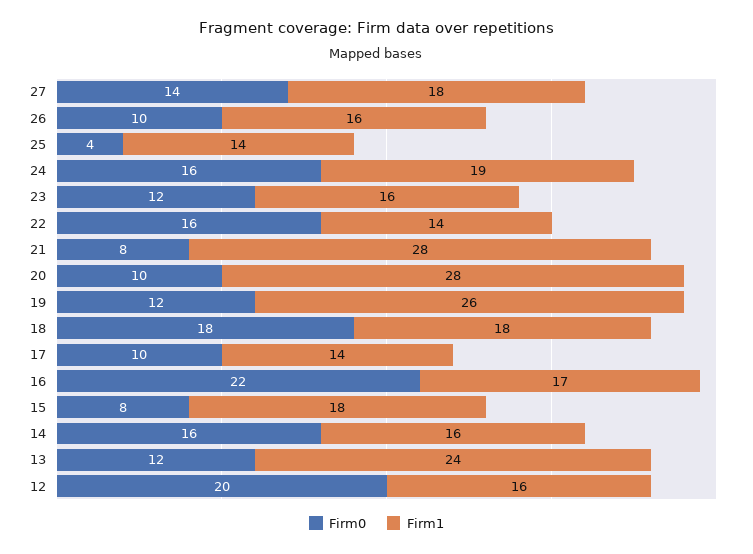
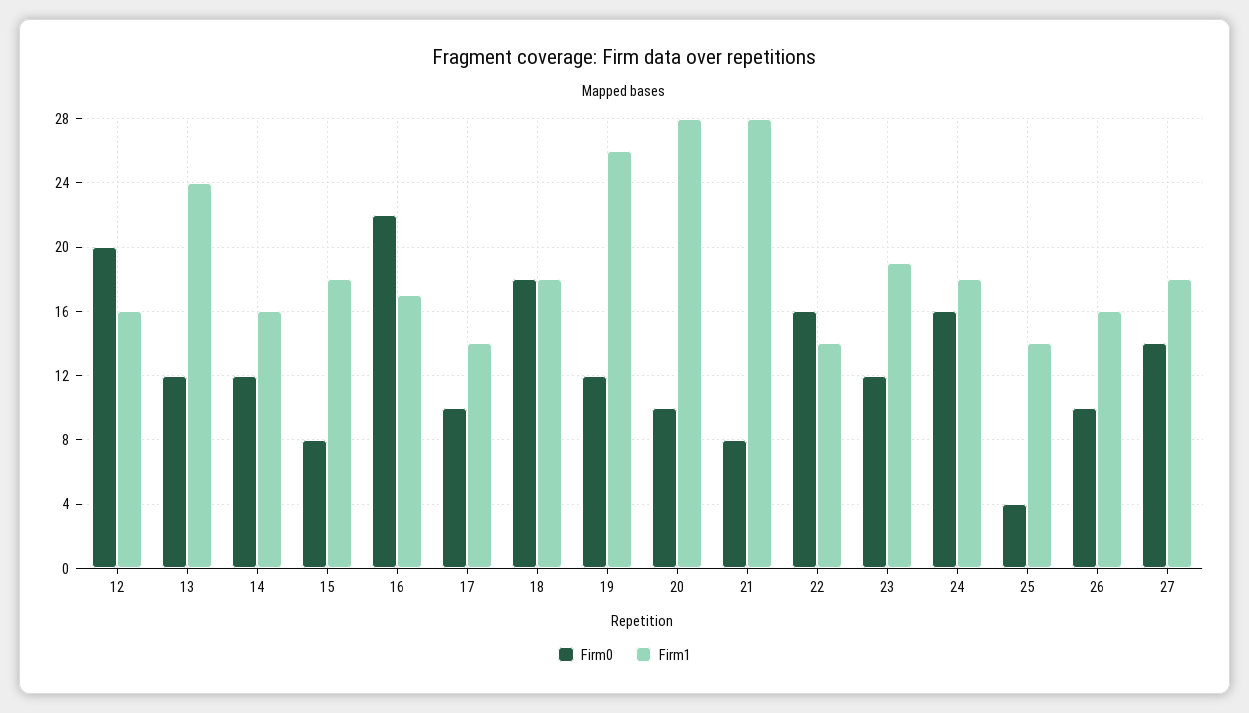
  {
    "Firm0": {
      "27": 14,
      "26": 10,
      "25": 4,
      "24": 16,
      "23": 12,
      "22": 16,
      "21": 8,
      "20": 10,
      "19": 12,
      "18": 18,
      "17": 10,
      "16": 22,
      "15": 8,
-     "14": 16,
+     "14": 12,
      "13": 12,
      "12": 20
    },
    "Firm1": {
      "27": 18,
      "26": 16,
      "25": 14,
-     "24": 19,
+     "24": 18,
-     "23": 16,
+     "23": 19,
      "22": 14,
      "21": 28,
      "20": 28,
      "19": 26,
      "18": 18,
      "17": 14,
      "16": 17,
      "15": 18,
      "14": 16,
      "13": 24,
      "12": 16
    }
  }

